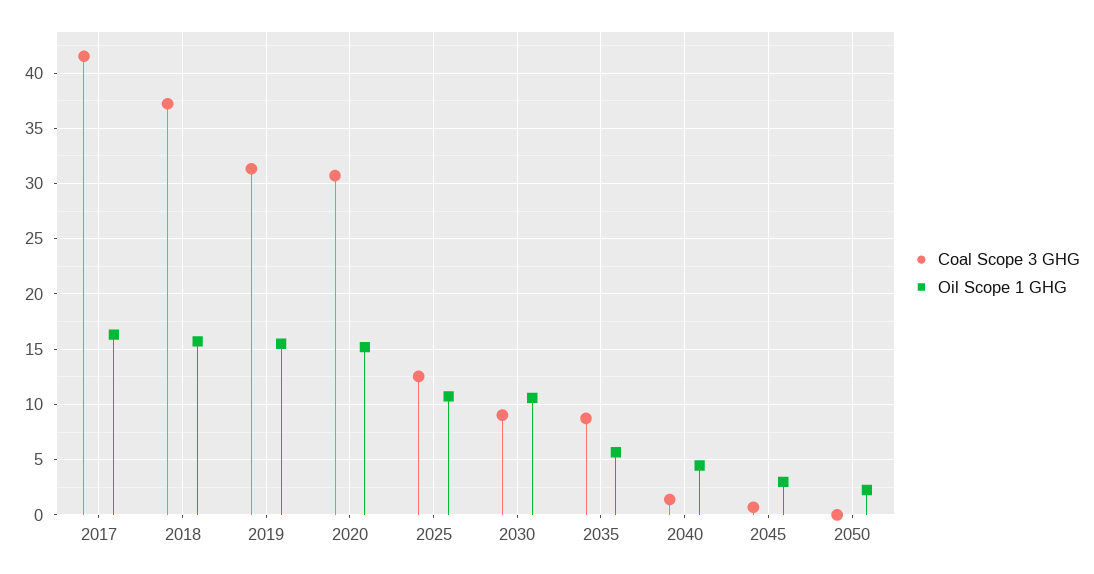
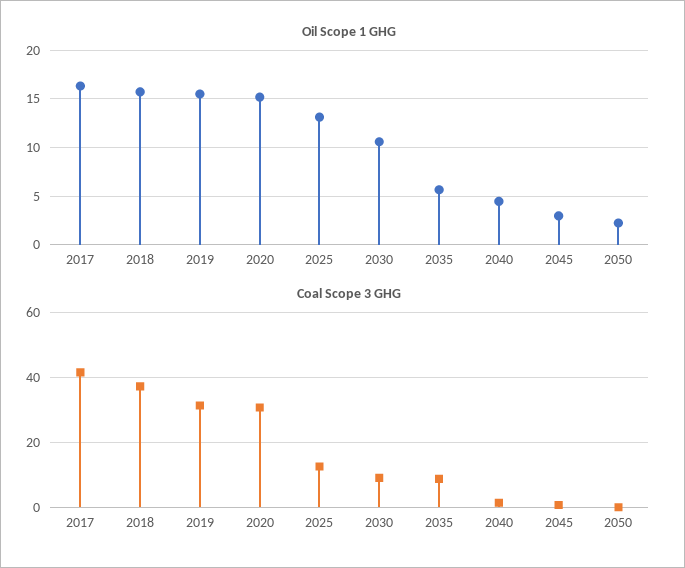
  {
    "Coal Scope 3 GHG": {
      "2017": 42,
      "2018": 37,
      "2019": 31,
      "2020": 31,
      "2025": 13,
      "2030": 9,
      "2035": 9,
      "2040": 1,
      "2045": 1,
      "2050": 0
    },
    "Oil Scope 1 GHG": {
      "2017": 16,
      "2018": 16,
      "2019": 15,
      "2020": 15,
-     "2025": 11,
+     "2025": 13,
      "2030": 11,
      "2035": 6,
      "2040": 4,
      "2045": 3,
      "2050": 2
    }
  }

